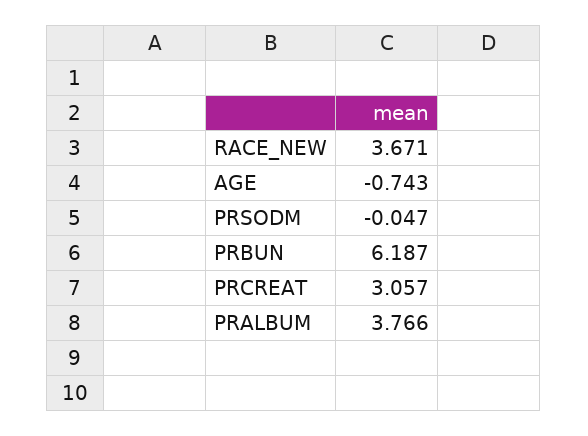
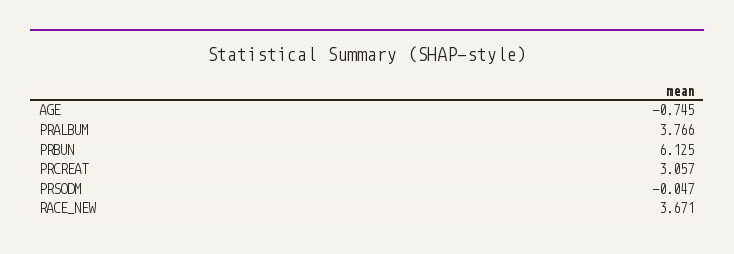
  {
    "RACE_NEW": 3.671,
-   "AGE": -0.743,
+   "AGE": -0.745,
    "PRSODM": -0.047,
-   "PRBUN": 6.187,
+   "PRBUN": 6.125,
    "PRCREAT": 3.057,
    "PRALBUM": 3.766
  }

